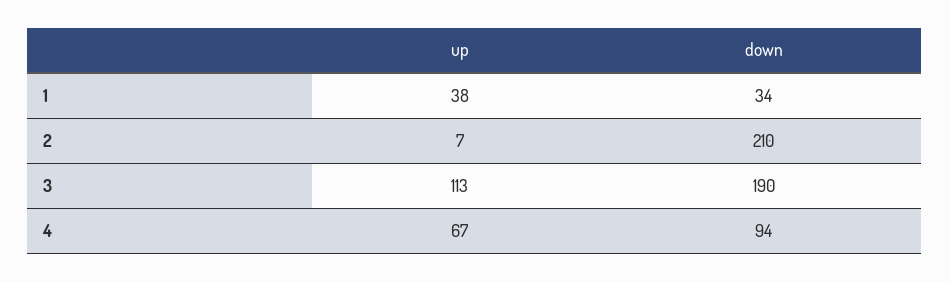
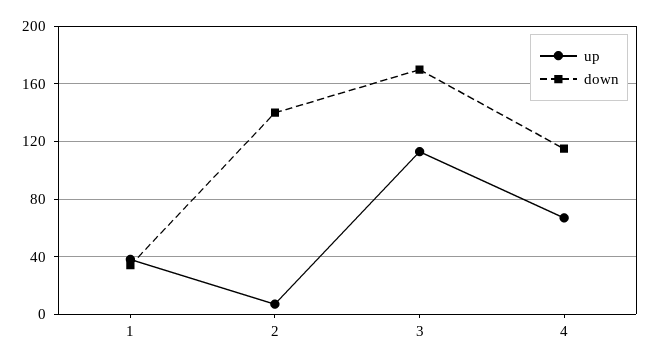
  {
    "up": {
      "1": 38,
      "2": 7,
      "3": 113,
      "4": 67
    },
    "down": {
      "1": 34,
-     "2": 210,
+     "2": 140,
-     "3": 190,
+     "3": 170,
-     "4": 94
+     "4": 115
    }
  }

